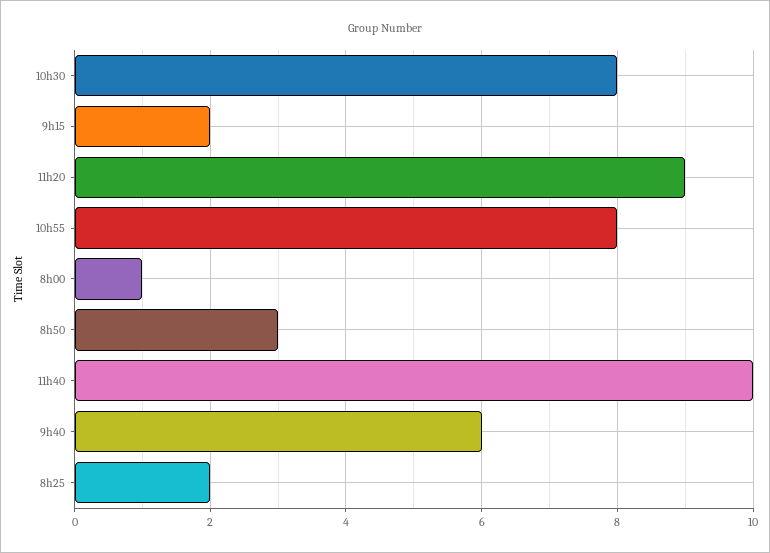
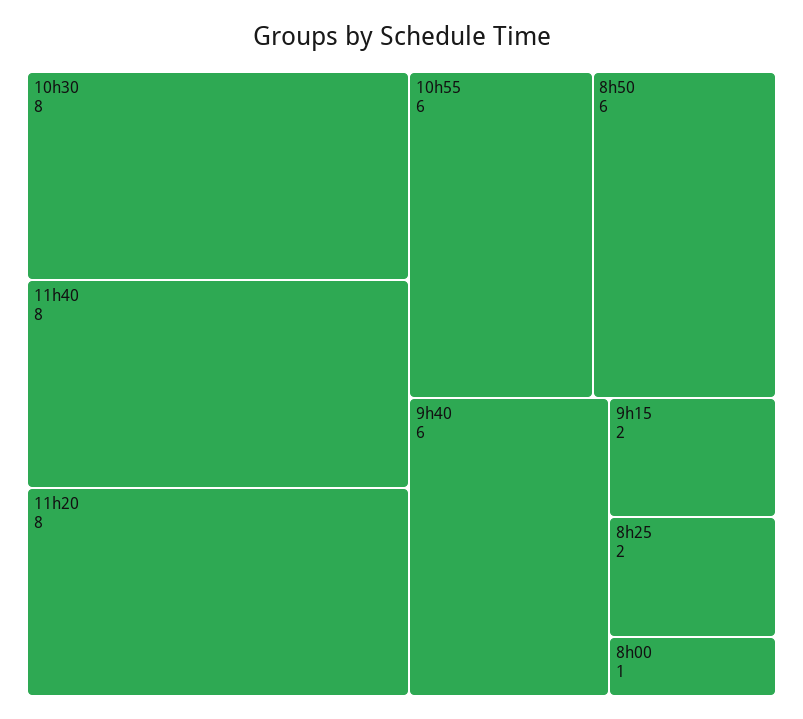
  {
    "10h30": 8,
    "9h15": 2,
-   "11h20": 9,
+   "11h20": 8,
-   "10h55": 8,
+   "10h55": 6,
    "8h00": 1,
-   "8h50": 3,
+   "8h50": 6,
-   "11h40": 10,
+   "11h40": 8,
    "9h40": 6,
    "8h25": 2
  }

